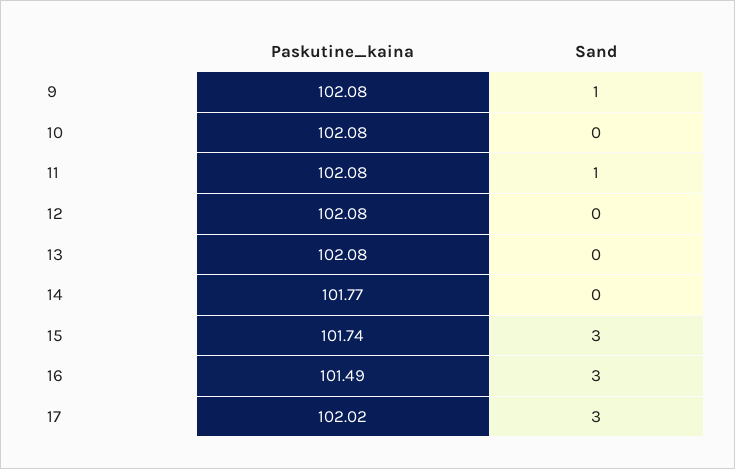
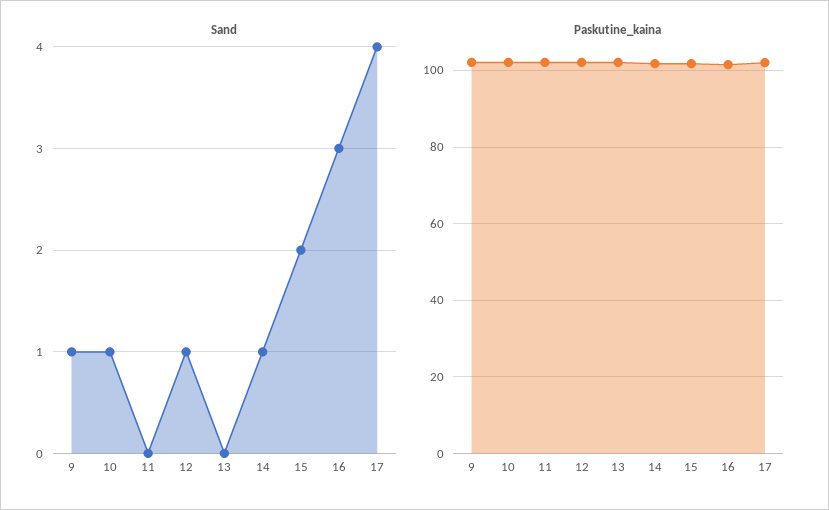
  {
    "Paskutine_kaina": {
      "9": 102.08,
      "10": 102.08,
      "11": 102.08,
      "12": 102.08,
      "13": 102.08,
      "14": 101.77,
      "15": 101.74,
      "16": 101.49,
      "17": 102.02
    },
    "Sand": {
      "9": 1,
-     "10": 0,
+     "10": 1,
-     "11": 1,
+     "11": 0,
-     "12": 0,
+     "12": 1,
      "13": 0,
-     "14": 0,
+     "14": 1,
-     "15": 3,
+     "15": 2,
      "16": 3,
-     "17": 3
+     "17": 4
    }
  }

